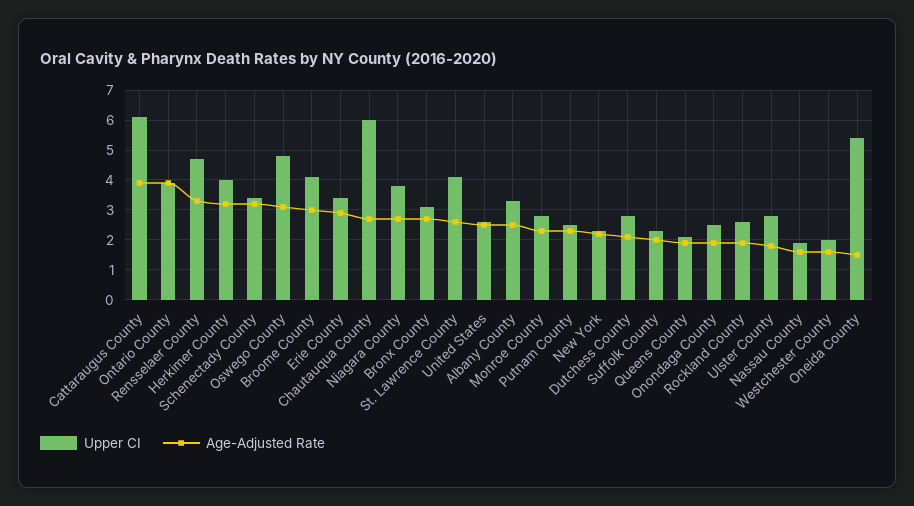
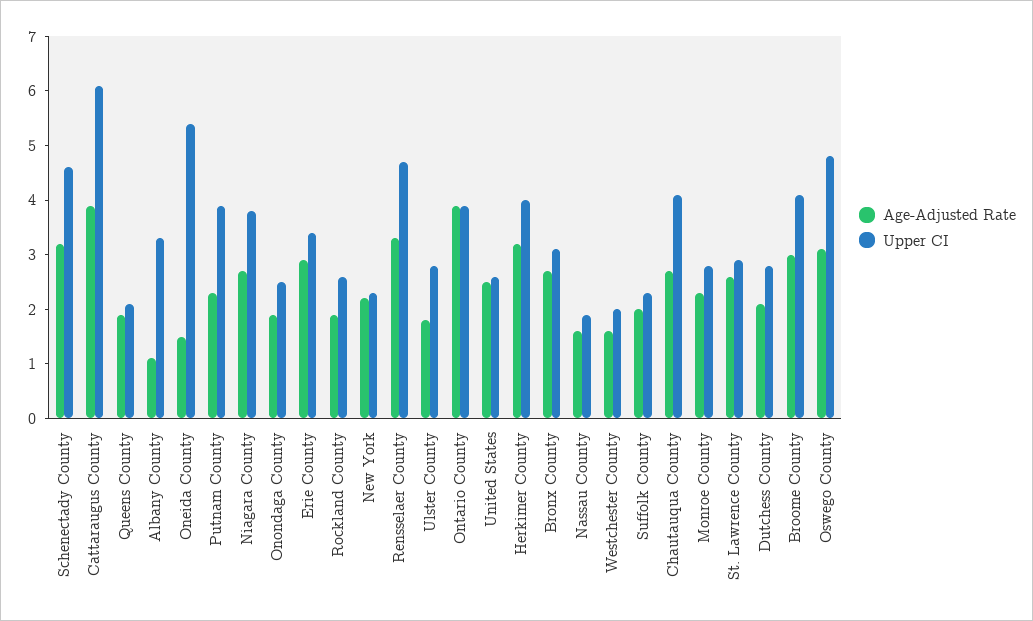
  {
    "Upper CI": {
      "Cattaraugus County": 6,
      "Ontario County": 4,
      "Rensselaer County": 4.5,
      "Herkimer County": 4,
-     "Schenectady County": 3.5,
+     "Schenectady County": 4.5,
      "Oswego County": 5,
      "Broome County": 4,
      "Erie County": 3.5,
-     "Chautauqua County": 6,
+     "Chautauqua County": 4,
      "Niagara County": 4,
      "Bronx County": 3,
-     "St. Lawrence County": 4,
+     "St. Lawrence County": 3,
      "United States": 2.5,
      "Albany County": 3.5,
      "Monroe County": 3,
-     "Putnam County": 2.5,
+     "Putnam County": 4,
      "New York": 2.5,
      "Dutchess County": 3,
      "Suffolk County": 2.5,
      "Queens County": 2,
      "Onondaga County": 2.5,
      "Rockland County": 2.5,
      "Ulster County": 3,
      "Nassau County": 2,
      "Westchester County": 2,
      "Oneida County": 5.5
    },
    "Age-Adjusted Rate": {
      "Cattaraugus County": 4,
      "Ontario County": 4,
      "Rensselaer County": 3.5,
      "Herkimer County": 3,
      "Schenectady County": 3,
      "Oswego County": 3,
      "Broome County": 3,
      "Erie County": 3,
      "Chautauqua County": 2.5,
      "Niagara County": 2.5,
      "Bronx County": 2.5,
      "St. Lawrence County": 2.5,
      "United States": 2.5,
-     "Albany County": 2.5,
+     "Albany County": 1,
      "Monroe County": 2.5,
      "Putnam County": 2.5,
      "New York": 2,
      "Dutchess County": 2,
      "Suffolk County": 2,
      "Queens County": 2,
      "Onondaga County": 2,
      "Rockland County": 2,
      "Ulster County": 2,
      "Nassau County": 1.5,
      "Westchester County": 1.5,
      "Oneida County": 1.5
    }
  }

